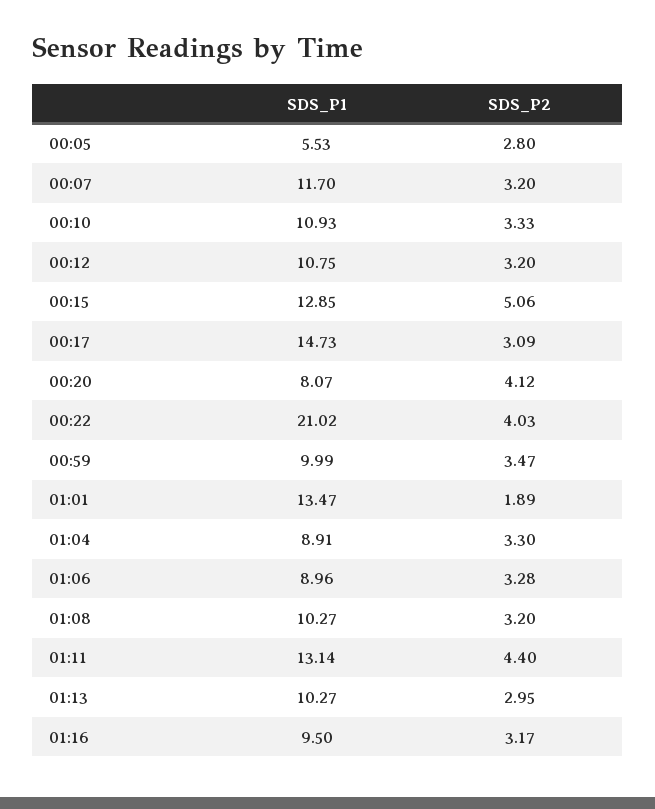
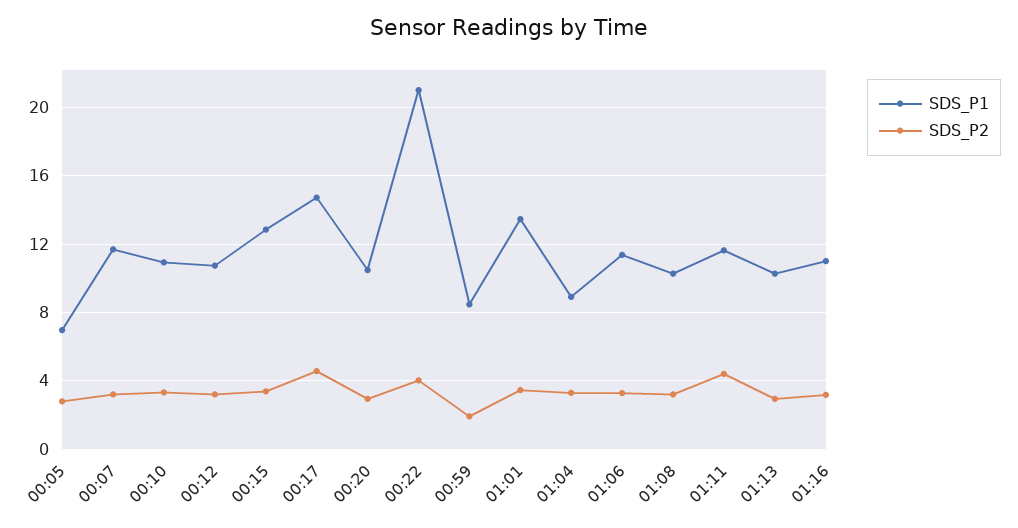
  {
    "SDS_P1": {
-     "00:05": 5.53,
+     "00:05": 7,
      "00:07": 11.7,
      "00:10": 10.93,
      "00:12": 10.75,
      "00:15": 12.85,
      "00:17": 14.73,
-     "00:20": 8.07,
+     "00:20": 10.5,
      "00:22": 21.02,
-     "00:59": 9.99,
+     "00:59": 8.5,
      "01:01": 13.47,
      "01:04": 8.91,
-     "01:06": 8.96,
+     "01:06": 11.5,
      "01:08": 10.27,
-     "01:11": 13.14,
+     "01:11": 11.5,
      "01:13": 10.27,
-     "01:16": 9.5
+     "01:16": 11
    },
    "SDS_P2": {
      "00:05": 2.8,
      "00:07": 3.2,
      "00:10": 3.33,
      "00:12": 3.2,
-     "00:15": 5.06,
+     "00:15": 3.5,
-     "00:17": 3.09,
+     "00:17": 4.5,
-     "00:20": 4.12,
+     "00:20": 3,
      "00:22": 4.03,
-     "00:59": 3.47,
+     "00:59": 2,
-     "01:01": 1.89,
+     "01:01": 3.5,
      "01:04": 3.3,
      "01:06": 3.28,
      "01:08": 3.2,
      "01:11": 4.4,
      "01:13": 2.95,
      "01:16": 3.17
    }
  }

